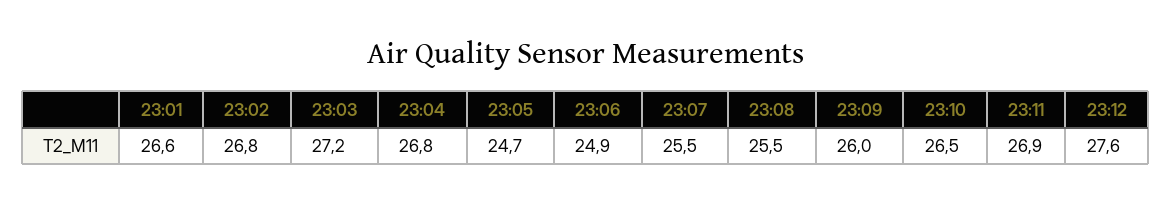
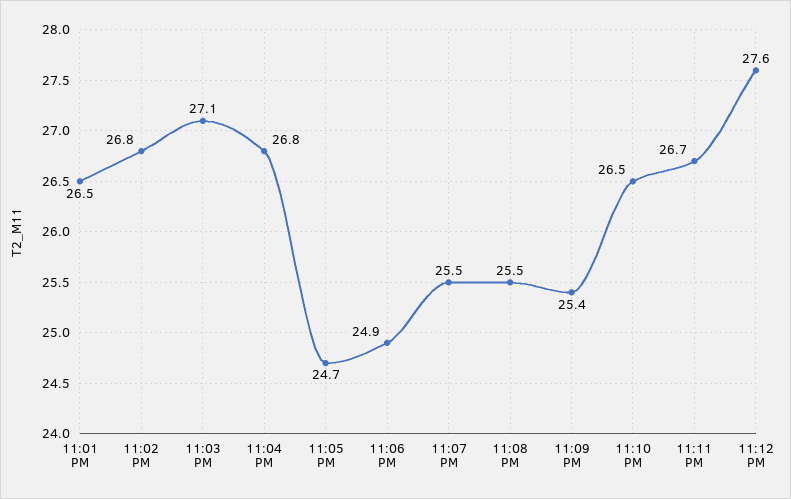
  {
-   "23:01": 26.6,
+   "23:01": 26.5,
    "23:02": 26.8,
-   "23:03": 27.2,
+   "23:03": 27.1,
    "23:04": 26.8,
    "23:05": 24.7,
    "23:06": 24.9,
    "23:07": 25.5,
    "23:08": 25.5,
-   "23:09": 26,
+   "23:09": 25.4,
    "23:10": 26.5,
-   "23:11": 26.9,
+   "23:11": 26.7,
    "23:12": 27.6
  }

